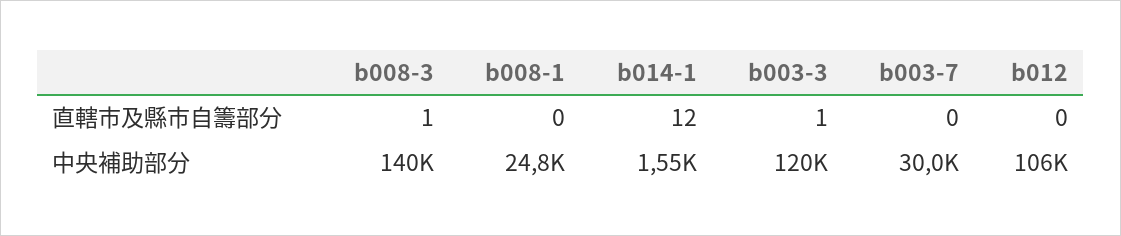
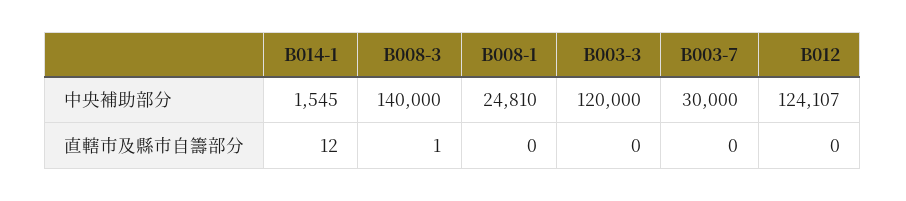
  {
    "b008-3": {
      "直轄市及縣市自籌部分": 1,
      "中央補助部分": 140000
    },
    "b008-1": {
      "直轄市及縣市自籌部分": 0,
      "中央補助部分": 24810
    },
    "b014-1": {
      "直轄市及縣市自籌部分": 12,
      "中央補助部分": 1545
    },
    "b003-3": {
-     "直轄市及縣市自籌部分": 1,
+     "直轄市及縣市自籌部分": 0,
      "中央補助部分": 120000
    },
    "b003-7": {
      "直轄市及縣市自籌部分": 0,
      "中央補助部分": 30000
    },
    "b012": {
      "直轄市及縣市自籌部分": 0,
-     "中央補助部分": 106000
+     "中央補助部分": 124107
    }
  }

